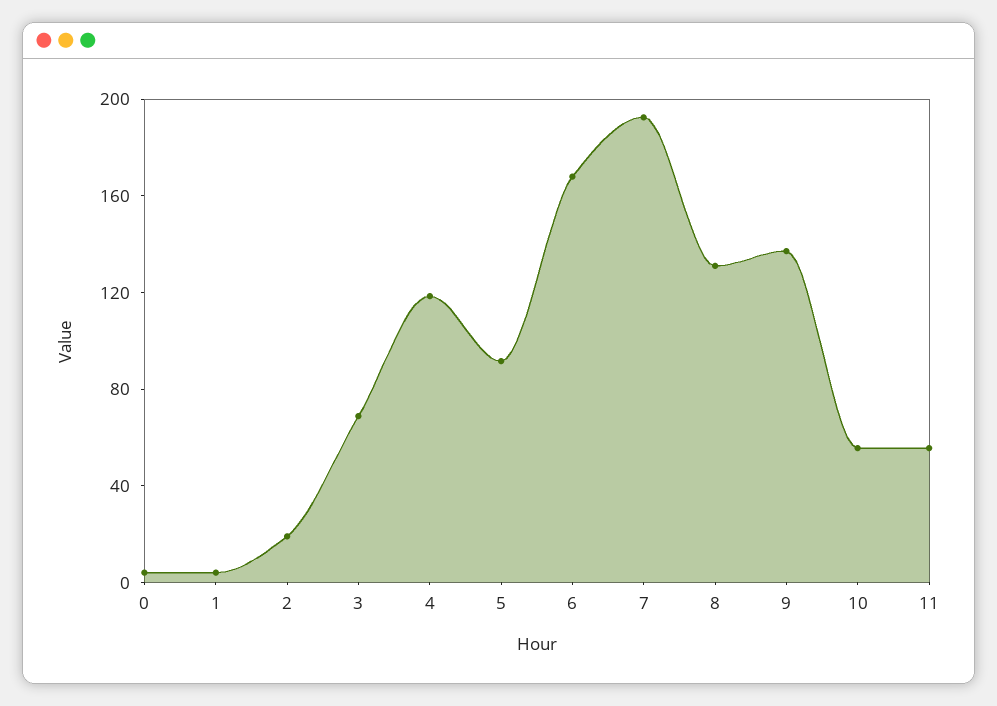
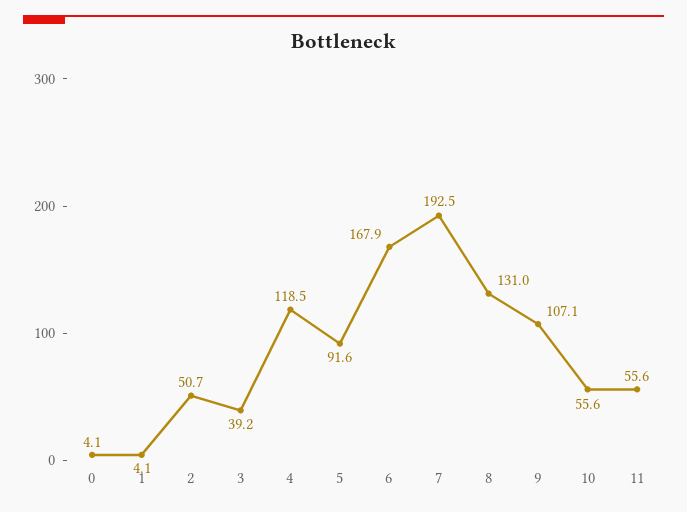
  {
    "0": 4.1,
    "1": 4.1,
-   "2": 20,
+   "2": 50.7,
-   "3": 70,
+   "3": 39.2,
    "4": 118.5,
    "5": 91.6,
    "6": 167.9,
    "7": 192.5,
    "8": 131,
-   "9": 140,
+   "9": 107.1,
    "10": 55.6,
    "11": 55.6
  }

